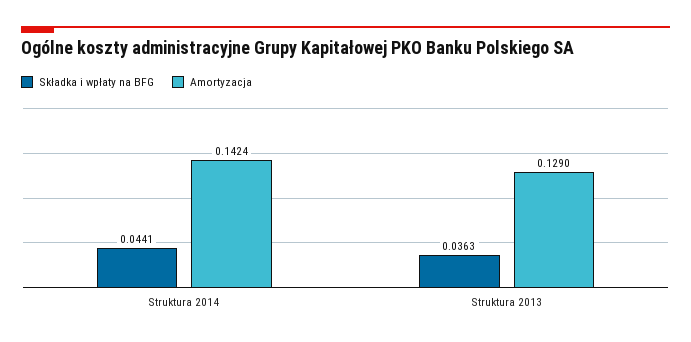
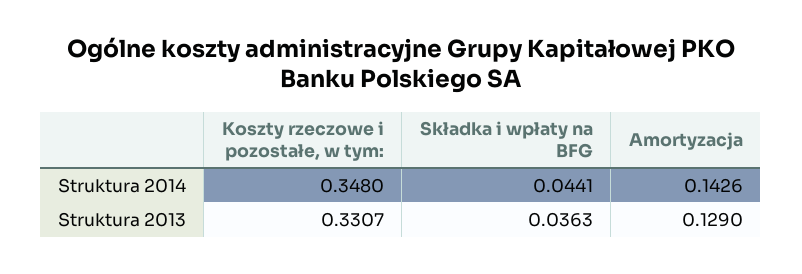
  {
    "Składka i wpłaty na BFG": {
      "Struktura 2014": 0.0441,
      "Struktura 2013": 0.0363
    },
    "Amortyzacja": {
-     "Struktura 2014": 0.1424,
+     "Struktura 2014": 0.1426,
      "Struktura 2013": 0.129
-   }
+   },
+   "Koszty rzeczowe i pozostałe, w tym:": {
+     "Struktura 2014": 0.348,
+     "Struktura 2013": 0.3307
+   }
  }

